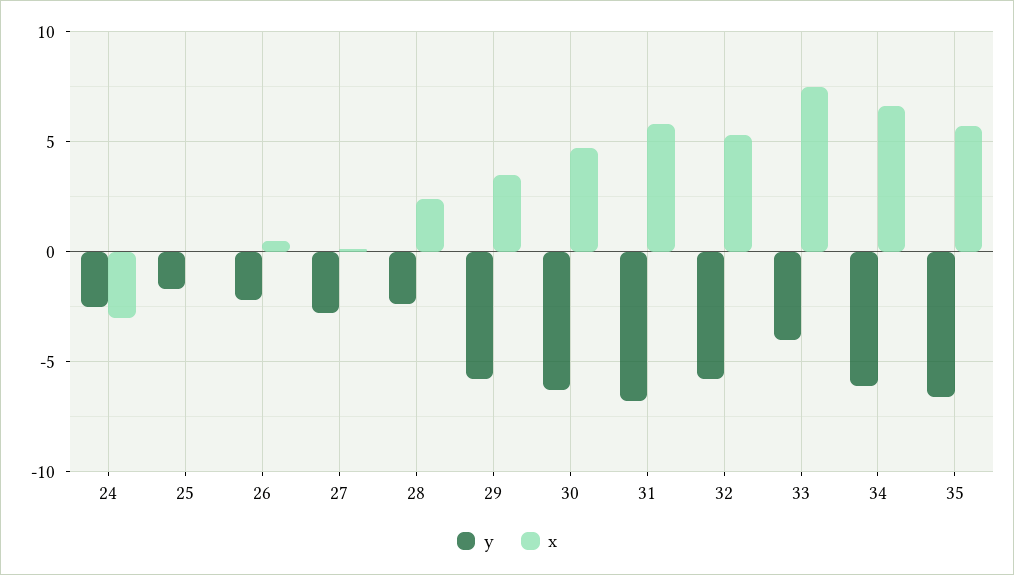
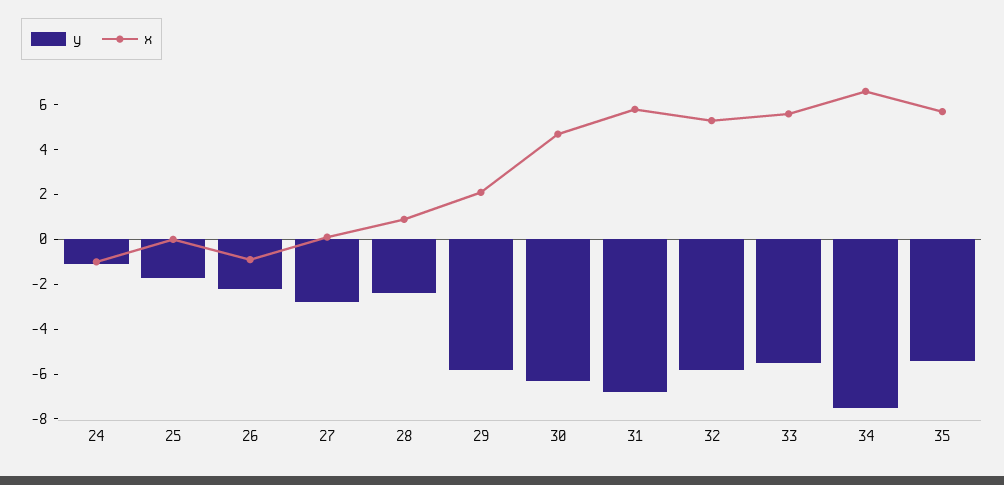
  {
    "y": {
-     "24": -2.5,
+     "24": -1,
      "25": -1.5,
      "26": -2,
      "27": -3,
      "28": -2.5,
      "29": -6,
      "30": -6.5,
      "31": -7,
      "32": -6,
-     "33": -4,
+     "33": -5.5,
-     "34": -6,
+     "34": -7.5,
-     "35": -6.5
+     "35": -5.5
    },
    "x": {
-     "24": -3,
+     "24": -1,
      "25": 0,
-     "26": 0.5,
+     "26": -1,
      "27": 0,
-     "28": 2.5,
+     "28": 1,
-     "29": 3.5,
+     "29": 2,
      "30": 4.5,
      "31": 6,
      "32": 5.5,
-     "33": 7.5,
+     "33": 5.5,
      "34": 6.5,
      "35": 5.5
    }
  }

